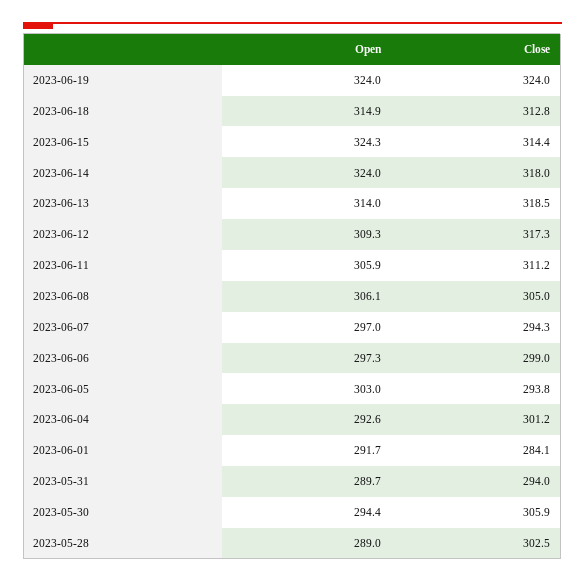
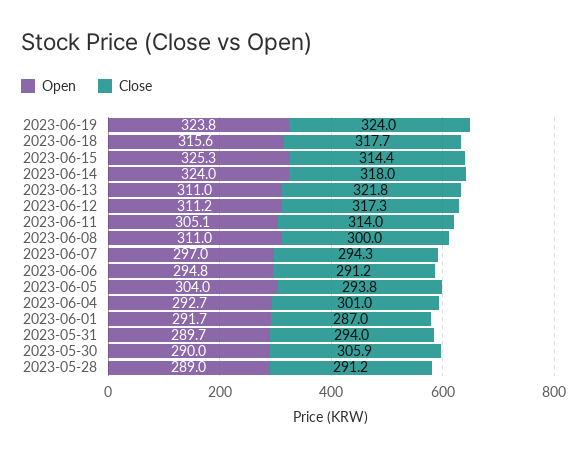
  {
    "Open": {
-     "2023-06-19": 324,
+     "2023-06-19": 323.8,
-     "2023-06-18": 314.9,
+     "2023-06-18": 315.6,
-     "2023-06-15": 324.3,
+     "2023-06-15": 325.3,
      "2023-06-14": 324,
-     "2023-06-13": 314,
+     "2023-06-13": 311,
-     "2023-06-12": 309.3,
+     "2023-06-12": 311.2,
-     "2023-06-11": 305.9,
+     "2023-06-11": 305.1,
-     "2023-06-08": 306.1,
+     "2023-06-08": 311,
      "2023-06-07": 297,
-     "2023-06-06": 297.3,
+     "2023-06-06": 294.8,
-     "2023-06-05": 303,
+     "2023-06-05": 304,
-     "2023-06-04": 292.6,
+     "2023-06-04": 292.7,
      "2023-06-01": 291.7,
      "2023-05-31": 289.7,
-     "2023-05-30": 294.4,
+     "2023-05-30": 290,
      "2023-05-28": 289
    },
    "Close": {
      "2023-06-19": 324,
-     "2023-06-18": 312.8,
+     "2023-06-18": 317.7,
      "2023-06-15": 314.4,
      "2023-06-14": 318,
-     "2023-06-13": 318.5,
+     "2023-06-13": 321.8,
      "2023-06-12": 317.3,
-     "2023-06-11": 311.2,
+     "2023-06-11": 314,
-     "2023-06-08": 305,
+     "2023-06-08": 300,
      "2023-06-07": 294.3,
-     "2023-06-06": 299,
+     "2023-06-06": 291.2,
      "2023-06-05": 293.8,
-     "2023-06-04": 301.2,
+     "2023-06-04": 301,
-     "2023-06-01": 284.1,
+     "2023-06-01": 287,
      "2023-05-31": 294,
      "2023-05-30": 305.9,
-     "2023-05-28": 302.5
+     "2023-05-28": 291.2
    }
  }

